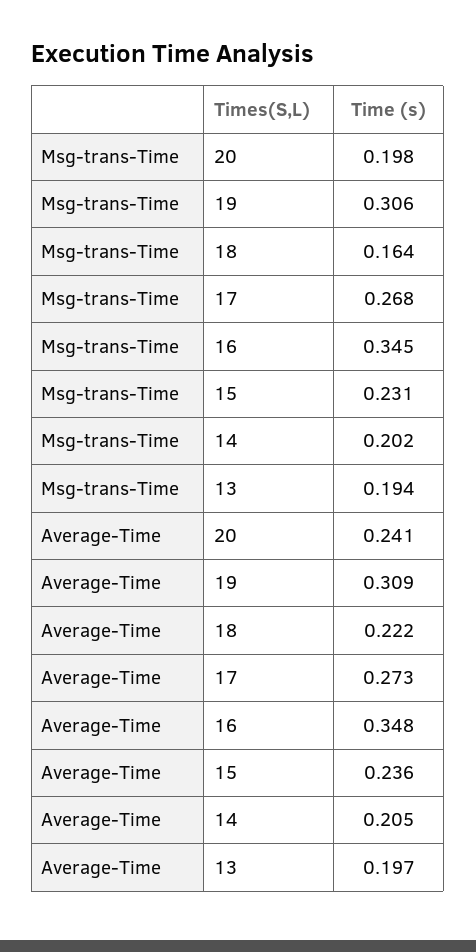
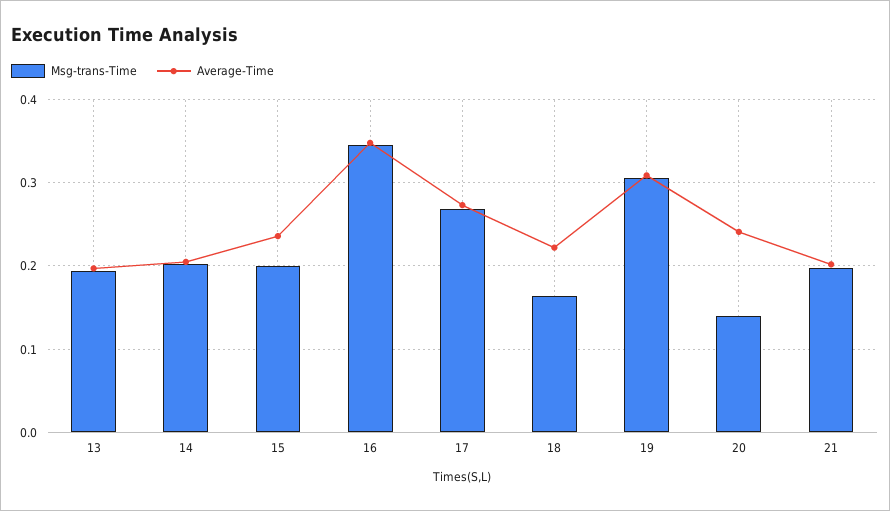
  {
    "Msg-trans-Time": {
-     "20": 0.198,
+     "20": 0.14,
      "19": 0.306,
      "18": 0.164,
      "17": 0.268,
      "16": 0.345,
-     "15": 0.231,
+     "15": 0.2,
      "14": 0.202,
-     "13": 0.194
+     "13": 0.194,
+     "21": 0.2
    },
    "Average-Time": {
      "20": 0.241,
      "19": 0.309,
      "18": 0.222,
      "17": 0.273,
      "16": 0.348,
      "15": 0.236,
      "14": 0.205,
-     "13": 0.197
+     "13": 0.197,
+     "21": 0.2
    }
  }

